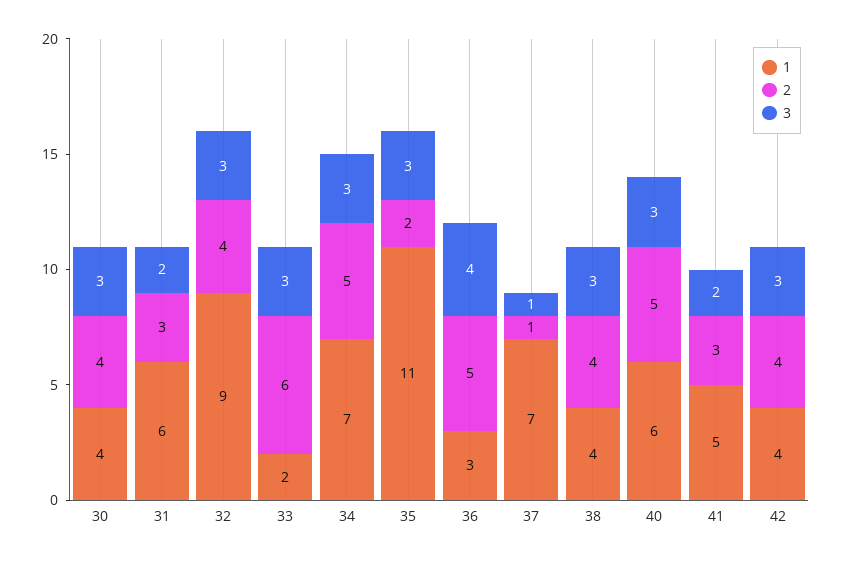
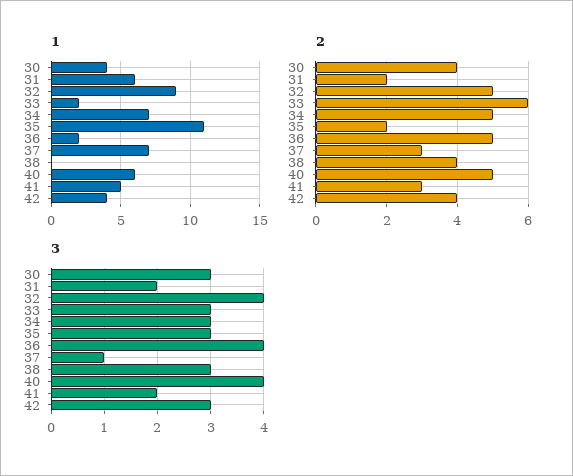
  {
    "1": {
      "30": 4,
      "31": 6,
      "32": 9,
      "33": 2,
      "34": 7,
      "35": 11,
-     "36": 3,
+     "36": 2,
      "37": 7,
-     "38": 4,
+     "38": 0,
      "40": 6,
      "41": 5,
      "42": 4
    },
    "2": {
      "30": 4,
-     "31": 3,
+     "31": 2,
-     "32": 4,
+     "32": 5,
      "33": 6,
      "34": 5,
      "35": 2,
      "36": 5,
-     "37": 1,
+     "37": 3,
      "38": 4,
      "40": 5,
      "41": 3,
      "42": 4
    },
    "3": {
      "30": 3,
      "31": 2,
-     "32": 3,
+     "32": 4,
      "33": 3,
      "34": 3,
      "35": 3,
      "36": 4,
      "37": 1,
      "38": 3,
-     "40": 3,
+     "40": 4,
      "41": 2,
      "42": 3
    }
  }

